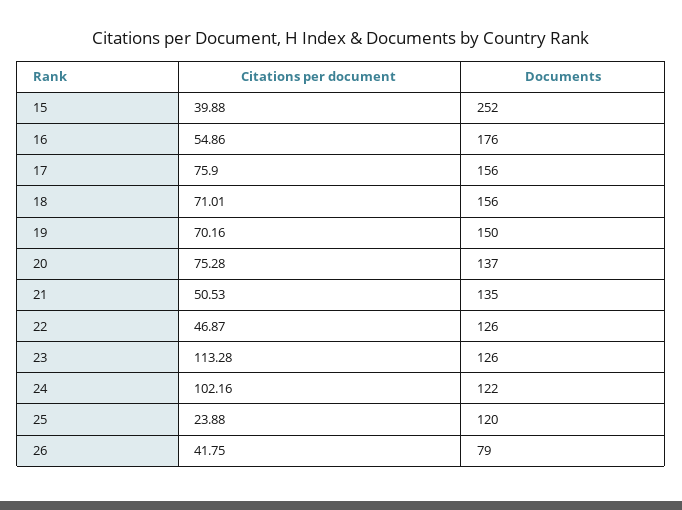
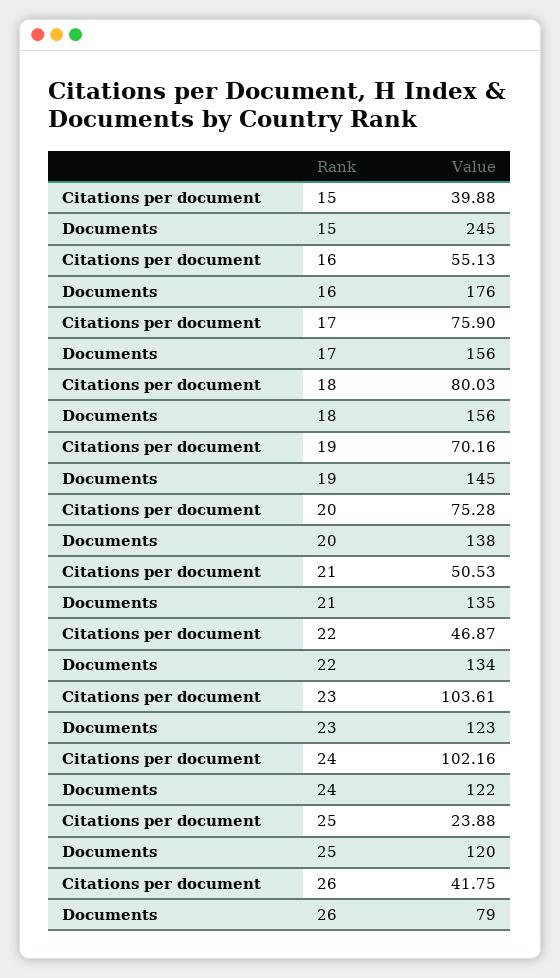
  {
    "Citations per document": {
      "15": 39.88,
-     "16": 54.86,
+     "16": 55.13,
      "17": 75.9,
-     "18": 71.01,
+     "18": 80.03,
      "19": 70.16,
      "20": 75.28,
      "21": 50.53,
      "22": 46.87,
-     "23": 113.28,
+     "23": 103.61,
      "24": 102.16,
      "25": 23.88,
      "26": 41.75
    },
    "Documents": {
-     "15": 252,
+     "15": 245,
      "16": 176,
      "17": 156,
      "18": 156,
-     "19": 150,
+     "19": 145,
-     "20": 137,
+     "20": 138,
      "21": 135,
-     "22": 126,
+     "22": 134,
-     "23": 126,
+     "23": 123,
      "24": 122,
      "25": 120,
      "26": 79
    }
  }

